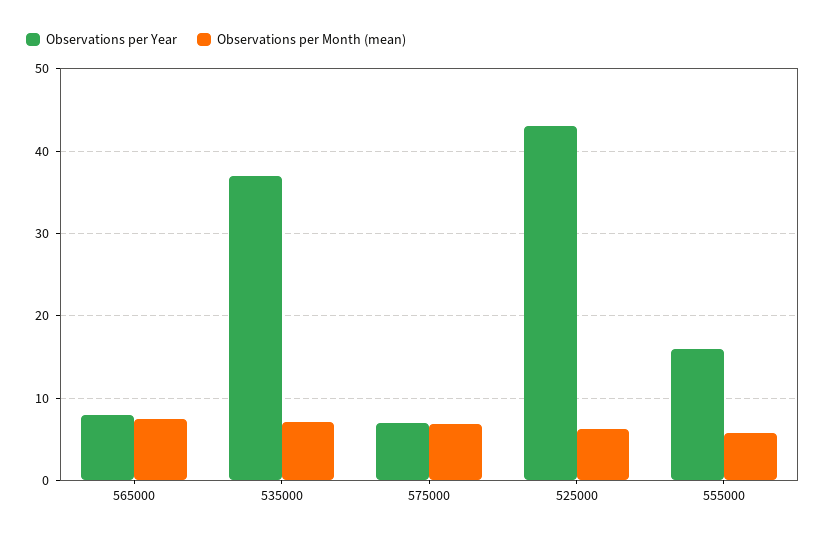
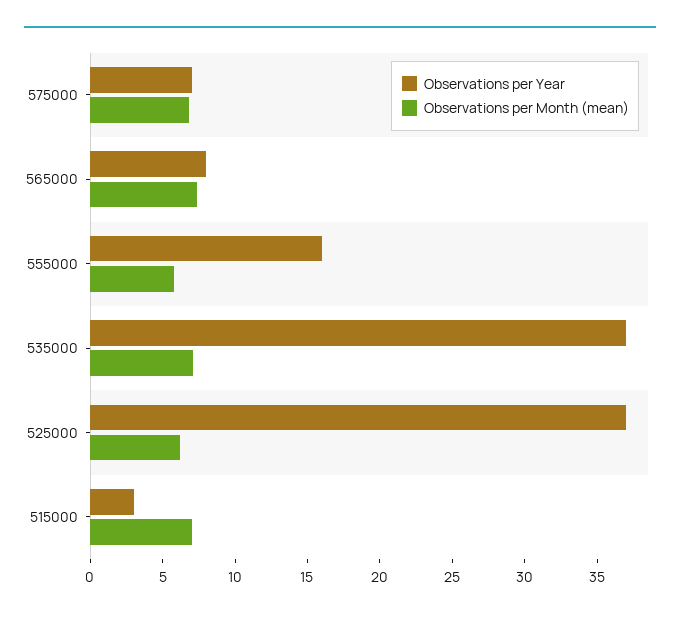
  {
    "Observations per Year": {
      "565000": 8,
      "535000": 37,
      "575000": 7,
-     "525000": 43,
+     "525000": 37,
-     "555000": 16
+     "555000": 16,
+     "515000": 3
    },
    "Observations per Month (mean)": {
      "565000": 7,
      "535000": 7,
      "575000": 7,
      "525000": 6,
-     "555000": 6
+     "555000": 6,
+     "515000": 7
    }
  }

